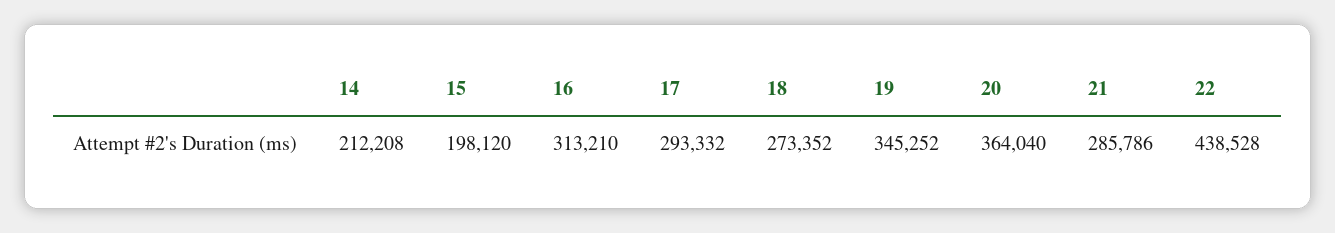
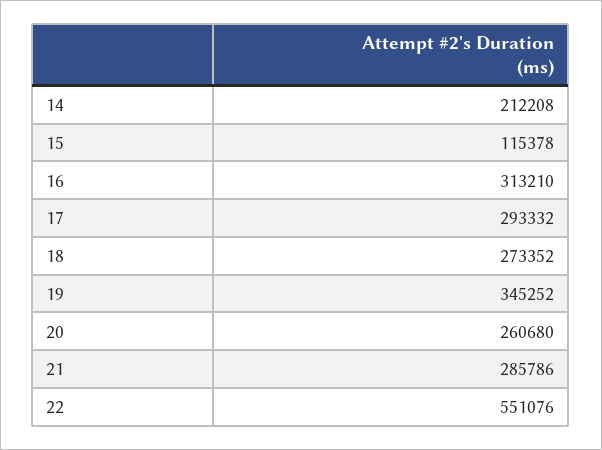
  {
    "14": 212208,
-   "15": 198120,
+   "15": 115378,
    "16": 313210,
    "17": 293332,
    "18": 273352,
    "19": 345252,
-   "20": 364040,
+   "20": 260680,
    "21": 285786,
-   "22": 438528
+   "22": 551076
  }

